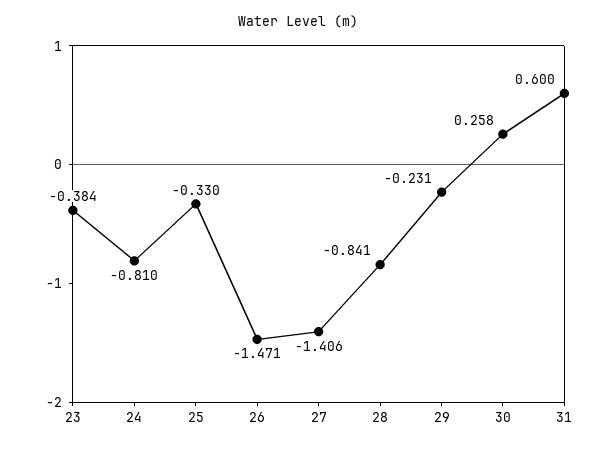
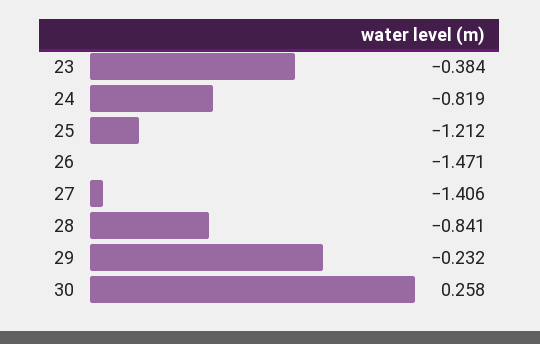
  {
    "23": -0.384,
-   "24": -0.81,
+   "24": -0.819,
-   "25": -0.33,
+   "25": -1.212,
    "26": -1.471,
    "27": -1.406,
    "28": -0.841,
-   "29": -0.231,
+   "29": -0.232,
-   "30": 0.258,
+   "30": 0.258
-   "31": 0.6
  }

